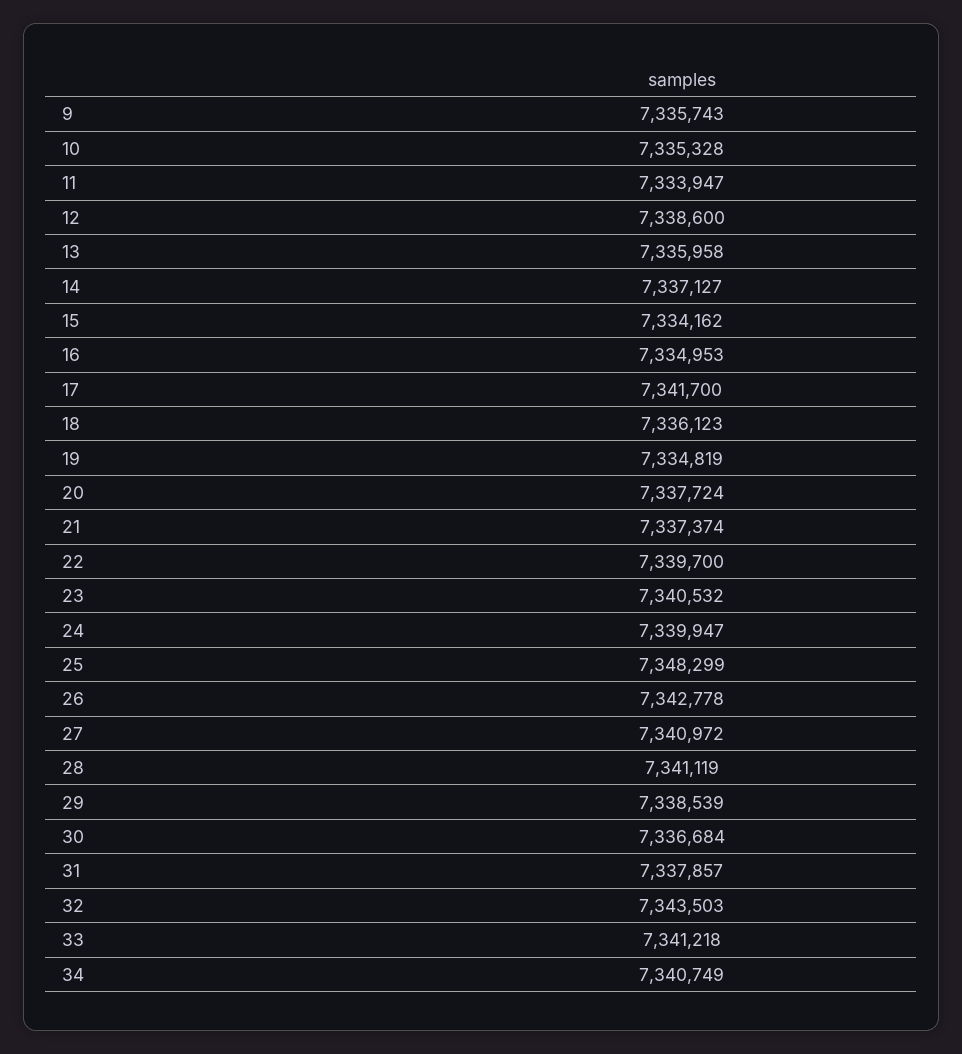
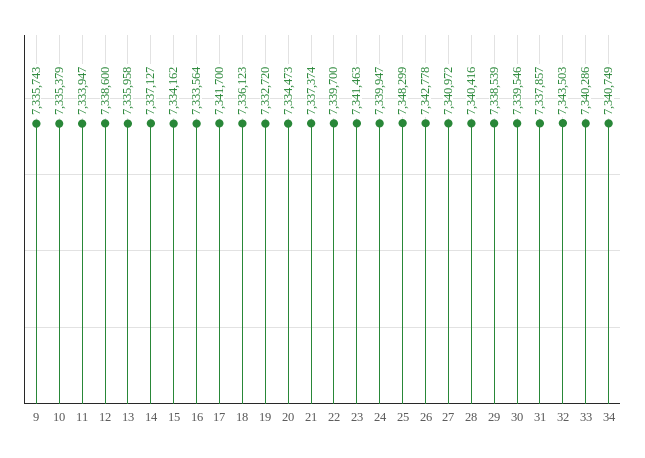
  {
    "9": 7335743,
-   "10": 7335328,
+   "10": 7335379,
    "11": 7333947,
    "12": 7338600,
    "13": 7335958,
    "14": 7337127,
    "15": 7334162,
-   "16": 7334953,
+   "16": 7333564,
    "17": 7341700,
    "18": 7336123,
-   "19": 7334819,
+   "19": 7332720,
-   "20": 7337724,
+   "20": 7334473,
    "21": 7337374,
    "22": 7339700,
-   "23": 7340532,
+   "23": 7341463,
    "24": 7339947,
    "25": 7348299,
    "26": 7342778,
    "27": 7340972,
-   "28": 7341119,
+   "28": 7340416,
    "29": 7338539,
-   "30": 7336684,
+   "30": 7339546,
    "31": 7337857,
    "32": 7343503,
-   "33": 7341218,
+   "33": 7340286,
    "34": 7340749
  }

